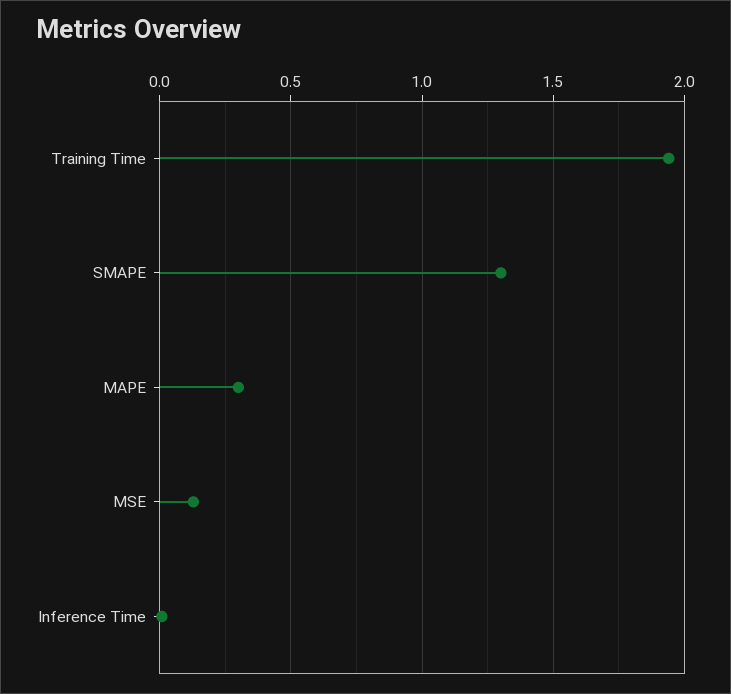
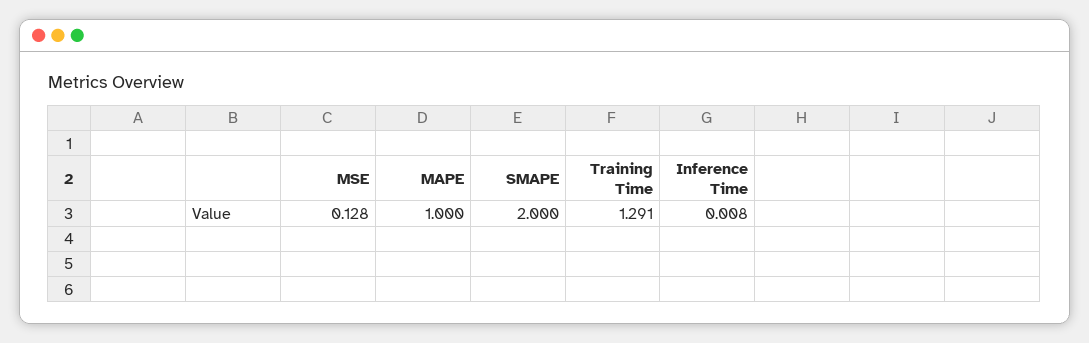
  {
-   "Training Time": 1.95,
+   "Training Time": 1.291,
-   "SMAPE": 1.3,
+   "SMAPE": 2,
-   "MAPE": 0.3,
+   "MAPE": 1,
    "MSE": 0.128,
    "Inference Time": 0.008
  }

